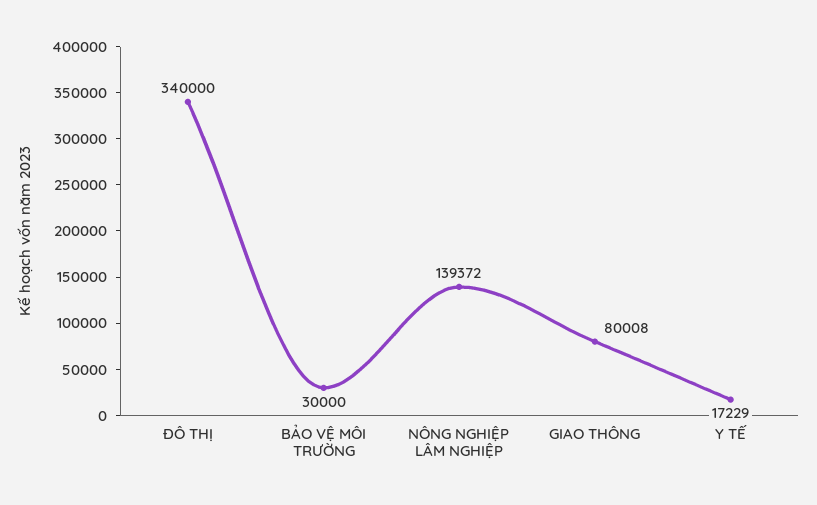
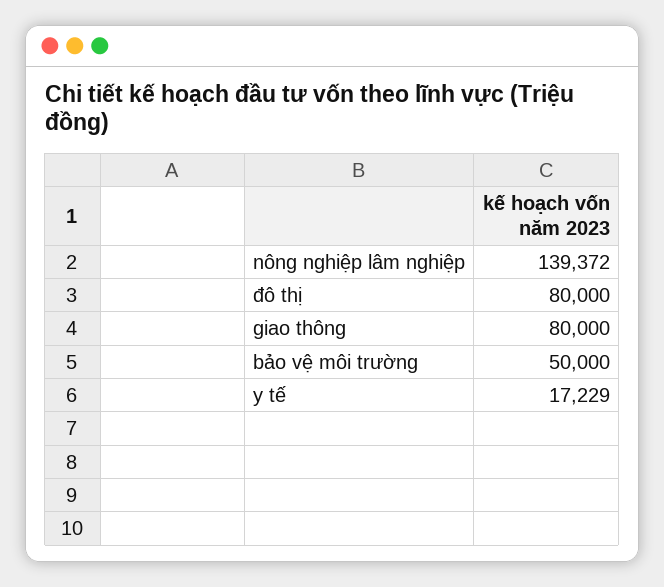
  {
-   "ĐÔ THỊ": 340000,
+   "ĐÔ THỊ": 80000,
-   "BẢO VỆ MÔI TRƯỜNG": 30000,
+   "BẢO VỆ MÔI TRƯỜNG": 50000,
    "NÔNG NGHIỆP LÂM NGHIỆP": 139372,
-   "GIAO THÔNG": 80008,
+   "GIAO THÔNG": 80000,
    "Y TẾ": 17229
  }

